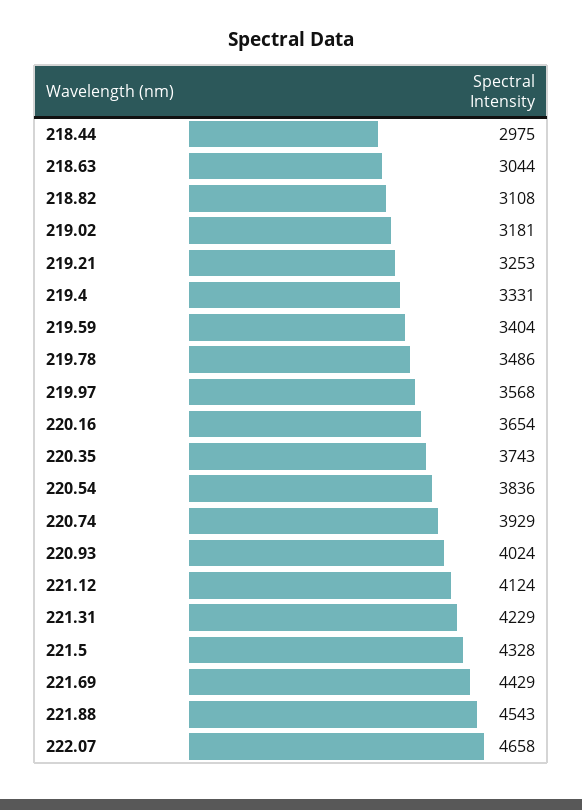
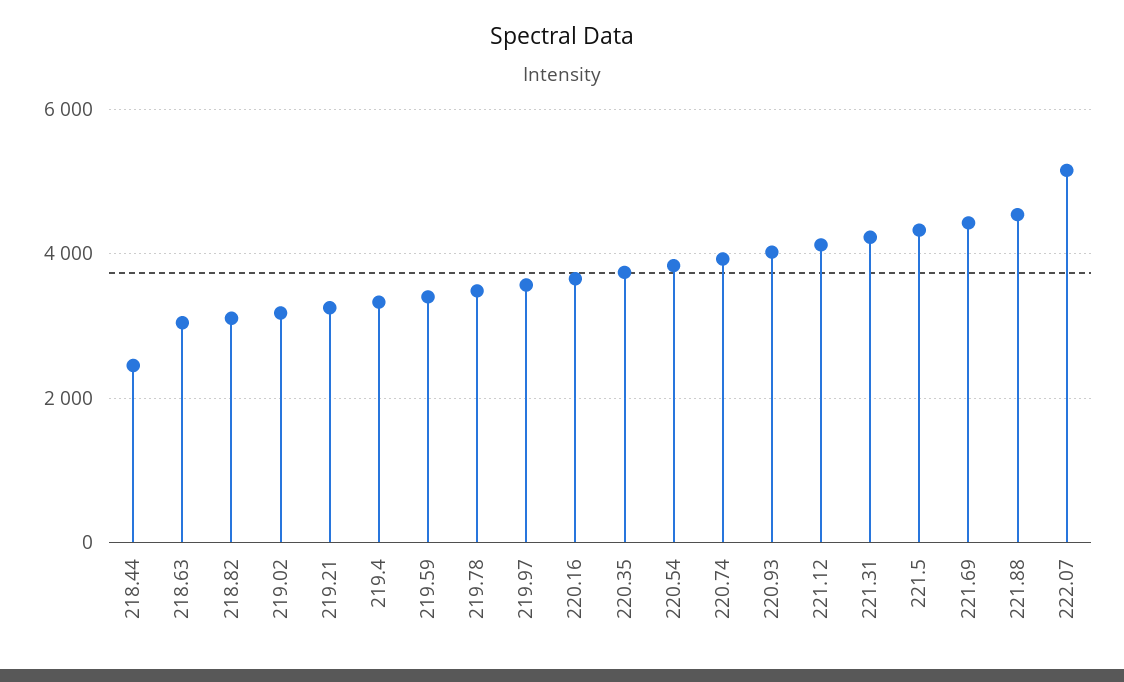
  {
-   "218.44": 2975,
+   "218.44": 2400,
    "218.63": 3044,
    "218.82": 3108,
    "219.02": 3181,
    "219.21": 3253,
    "219.4": 3331,
    "219.59": 3404,
    "219.78": 3486,
    "219.97": 3568,
    "220.16": 3654,
    "220.35": 3743,
    "220.54": 3836,
    "220.74": 3929,
    "220.93": 4024,
    "221.12": 4124,
    "221.31": 4229,
    "221.5": 4328,
    "221.69": 4429,
    "221.88": 4543,
-   "222.07": 4658
+   "222.07": 5200
  }

